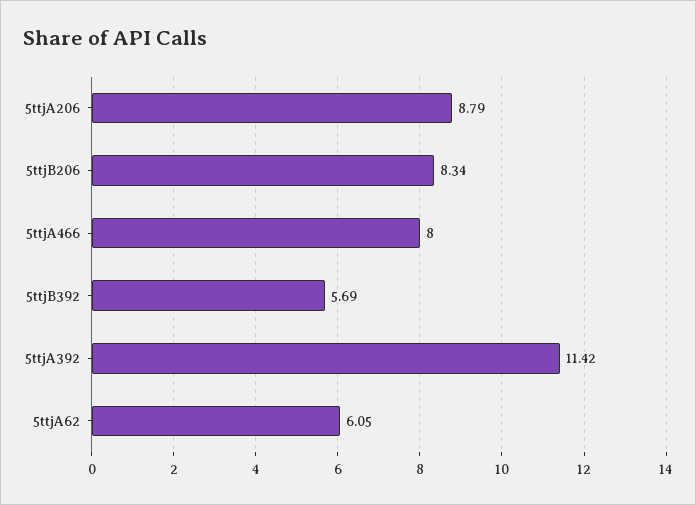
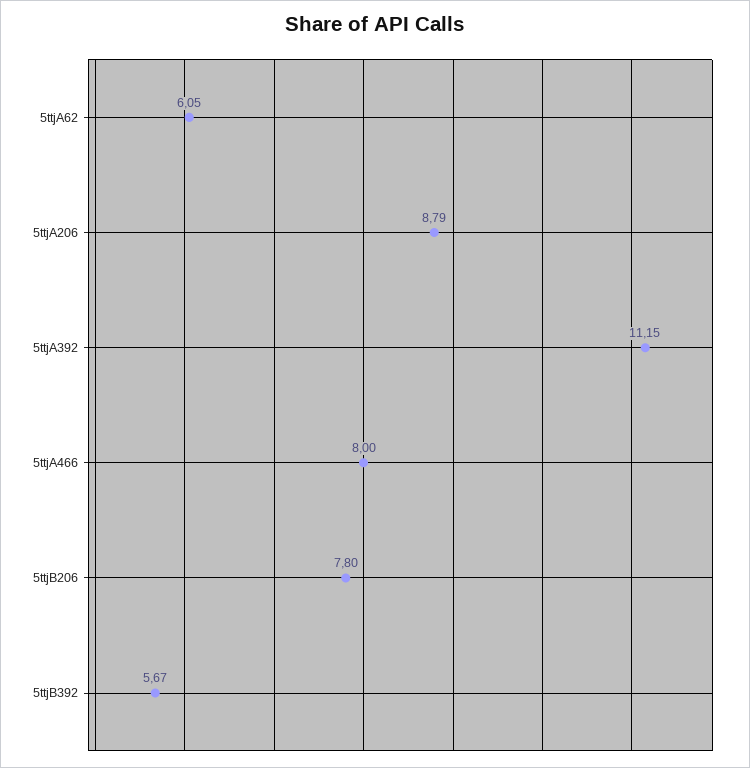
  {
    "5ttjA206": 8.79,
-   "5ttjB206": 8.34,
+   "5ttjB206": 7.8,
    "5ttjA466": 8,
-   "5ttjB392": 5.69,
+   "5ttjB392": 5.67,
-   "5ttjA392": 11.42,
+   "5ttjA392": 11.15,
    "5ttjA62": 6.05
  }

